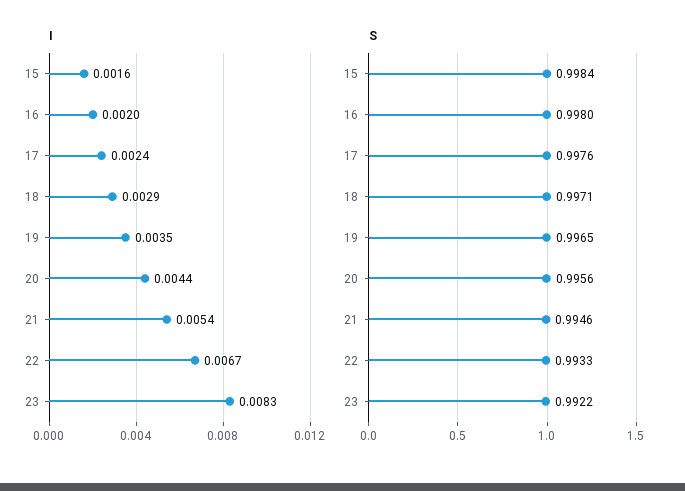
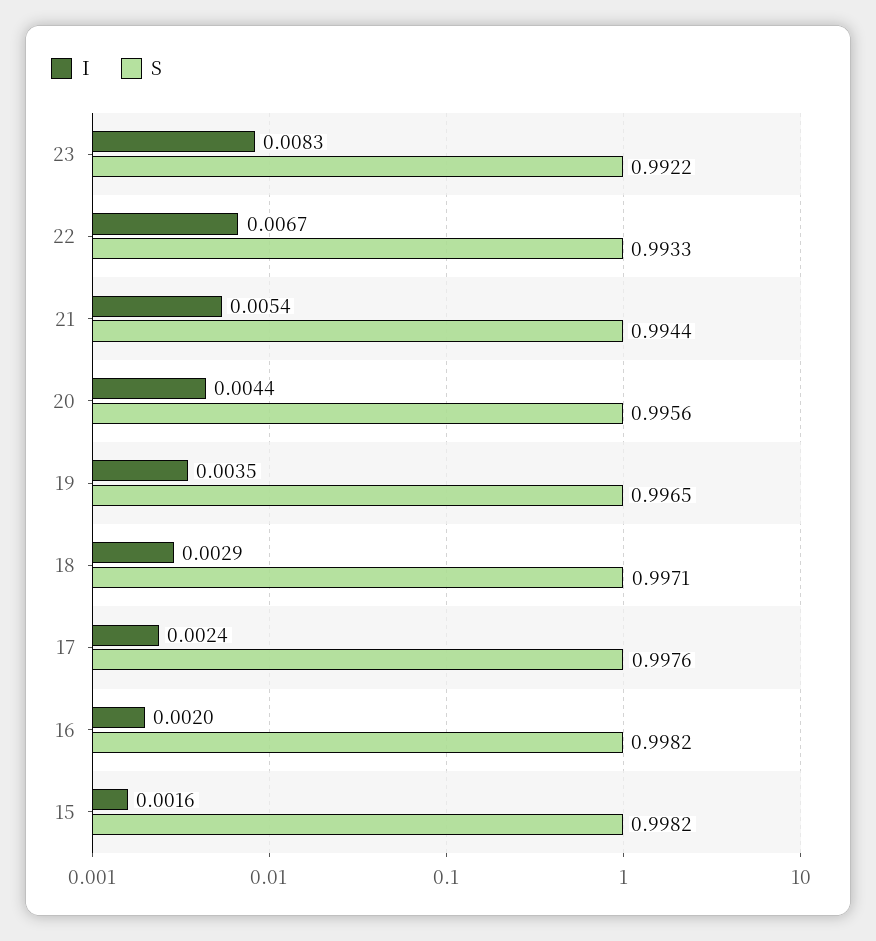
  {
    "I": {
      "15": 0.0016,
      "16": 0.002,
      "17": 0.0024,
      "18": 0.0029,
      "19": 0.0035,
      "20": 0.0044,
      "21": 0.0054,
      "22": 0.0067,
      "23": 0.0083
    },
    "S": {
-     "15": 0.9984,
+     "15": 0.9982,
-     "16": 0.998,
+     "16": 0.9982,
      "17": 0.9976,
      "18": 0.9971,
      "19": 0.9965,
      "20": 0.9956,
-     "21": 0.9946,
+     "21": 0.9944,
      "22": 0.9933,
      "23": 0.9922
    }
  }

